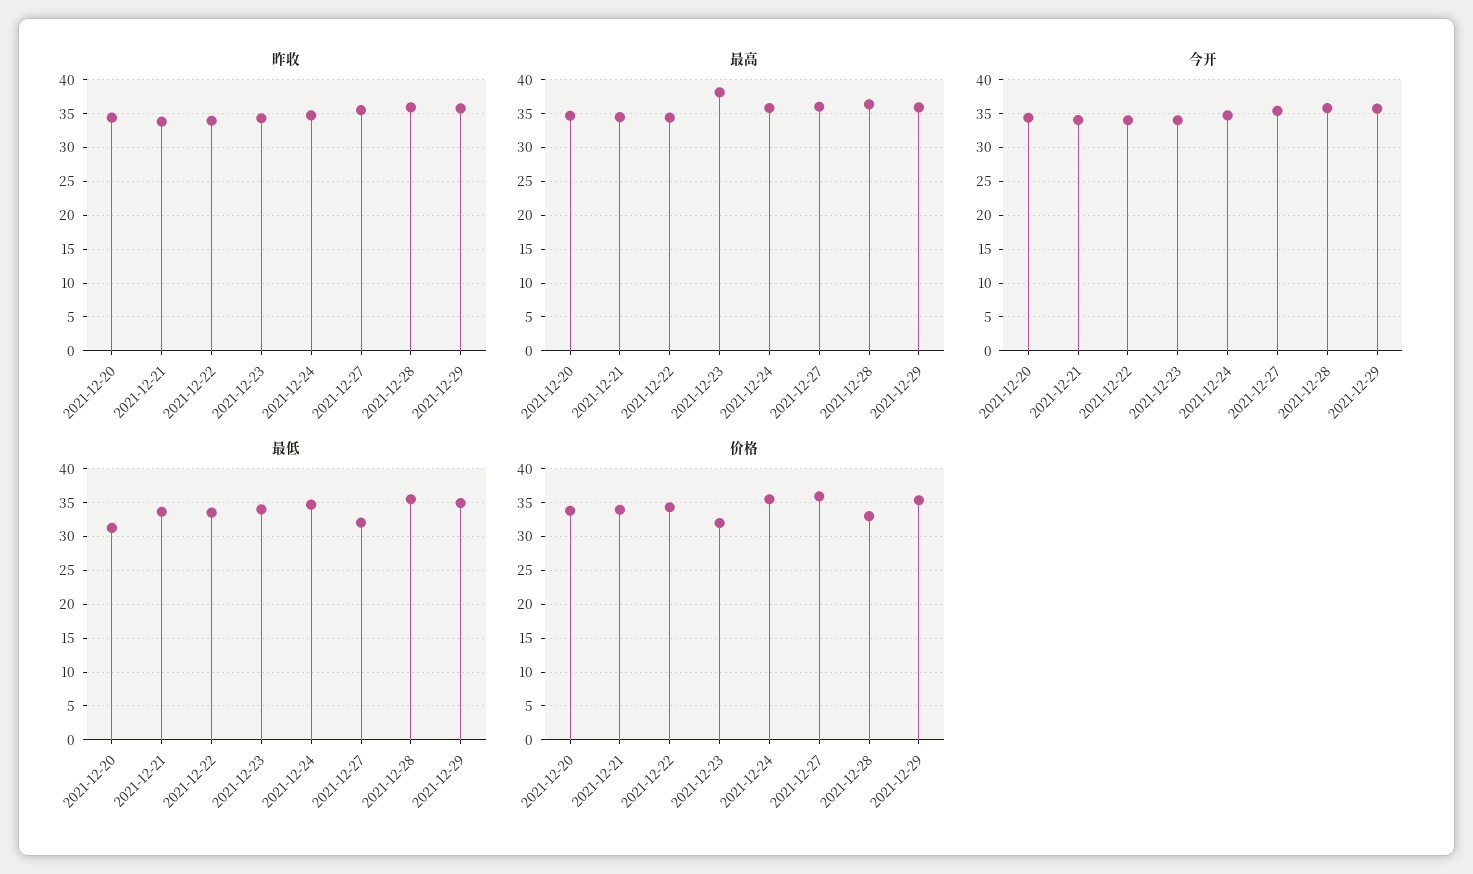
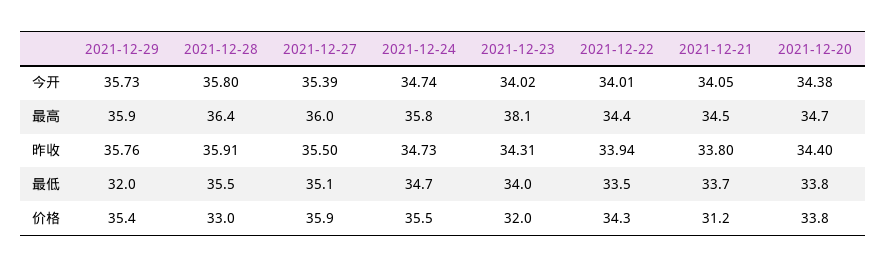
  {
    "昨收": {
      "2021-12-20": 34.4,
      "2021-12-21": 33.8,
      "2021-12-22": 33.94,
      "2021-12-23": 34.31,
      "2021-12-24": 34.73,
      "2021-12-27": 35.5,
      "2021-12-28": 35.91,
      "2021-12-29": 35.76
    },
    "最高": {
      "2021-12-20": 34.7,
      "2021-12-21": 34.5,
      "2021-12-22": 34.4,
      "2021-12-23": 38.1,
      "2021-12-24": 35.8,
      "2021-12-27": 36,
      "2021-12-28": 36.4,
      "2021-12-29": 35.9
    },
    "今开": {
      "2021-12-20": 34.38,
      "2021-12-21": 34.05,
      "2021-12-22": 34.01,
      "2021-12-23": 34.02,
      "2021-12-24": 34.74,
      "2021-12-27": 35.39,
      "2021-12-28": 35.8,
      "2021-12-29": 35.73
    },
    "最低": {
-     "2021-12-20": 31,
+     "2021-12-20": 33.8,
      "2021-12-21": 33.7,
      "2021-12-22": 33.5,
      "2021-12-23": 34,
      "2021-12-24": 34.7,
-     "2021-12-27": 32,
+     "2021-12-27": 35.1,
      "2021-12-28": 35.5,
-     "2021-12-29": 35
+     "2021-12-29": 32
    },
    "价格": {
      "2021-12-20": 33.8,
-     "2021-12-21": 34,
+     "2021-12-21": 31.2,
      "2021-12-22": 34.3,
      "2021-12-23": 32,
      "2021-12-24": 35.5,
      "2021-12-27": 35.9,
      "2021-12-28": 33,
      "2021-12-29": 35.4
    }
  }

